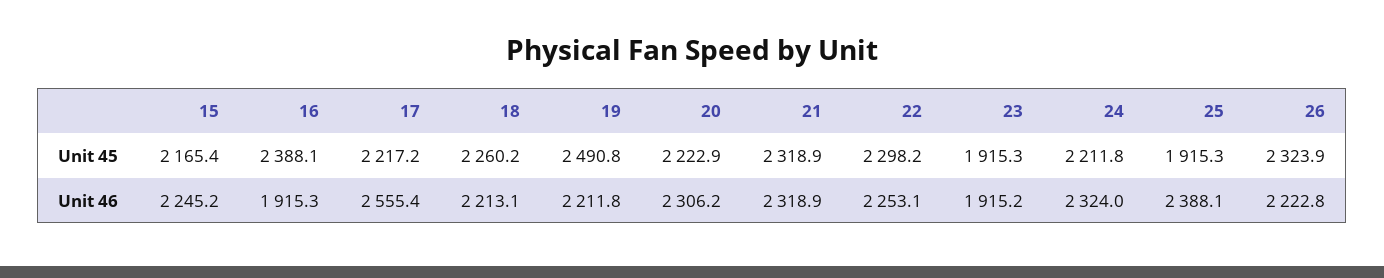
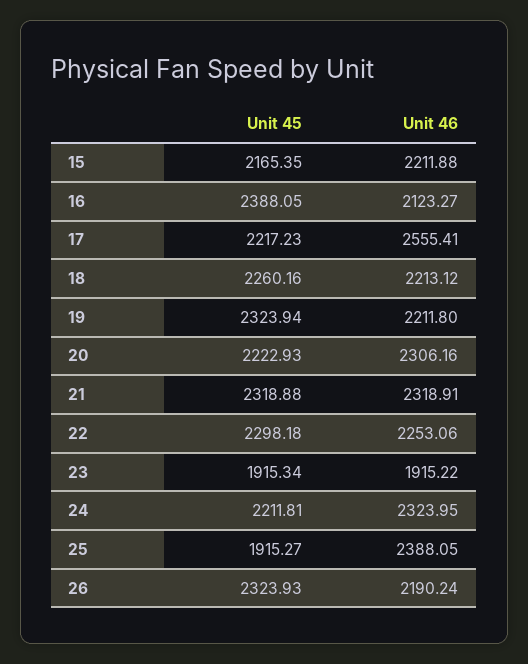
  {
    "15": {
      "Unit 45": 2165.35,
-     "Unit 46": 2245.2
+     "Unit 46": 2211.88
    },
    "16": {
      "Unit 45": 2388.05,
-     "Unit 46": 1915.3
+     "Unit 46": 2123.27
    },
    "17": {
      "Unit 45": 2217.23,
      "Unit 46": 2555.41
    },
    "18": {
      "Unit 45": 2260.16,
      "Unit 46": 2213.12
    },
    "19": {
-     "Unit 45": 2490.8,
+     "Unit 45": 2323.94,
      "Unit 46": 2211.8
    },
    "20": {
      "Unit 45": 2222.93,
      "Unit 46": 2306.16
    },
    "21": {
      "Unit 45": 2318.88,
      "Unit 46": 2318.91
    },
    "22": {
      "Unit 45": 2298.18,
      "Unit 46": 2253.06
    },
    "23": {
      "Unit 45": 1915.34,
      "Unit 46": 1915.22
    },
    "24": {
      "Unit 45": 2211.81,
      "Unit 46": 2323.95
    },
    "25": {
      "Unit 45": 1915.27,
      "Unit 46": 2388.05
    },
    "26": {
      "Unit 45": 2323.93,
-     "Unit 46": 2222.8
+     "Unit 46": 2190.24
    }
  }

